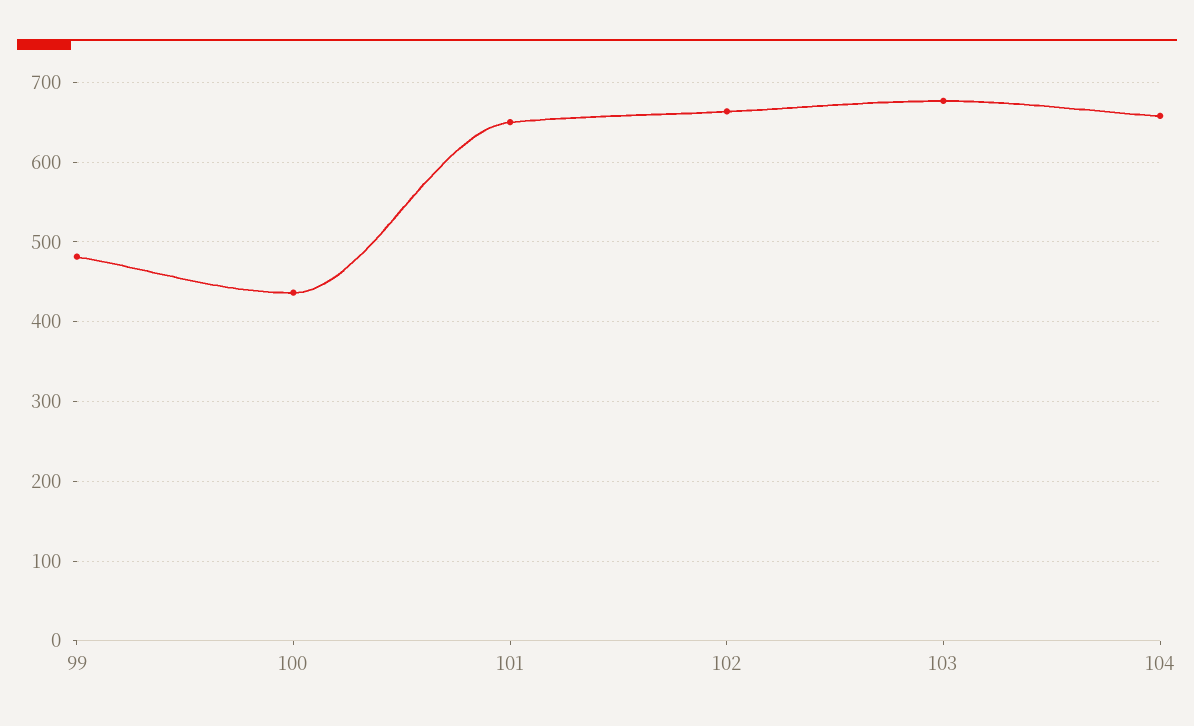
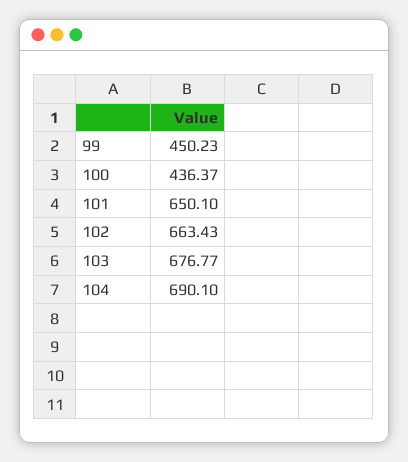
  {
-   "99": 480,
+   "99": 450.23,
    "100": 436.37,
    "101": 650.1,
    "102": 663.43,
    "103": 676.77,
-   "104": 660
+   "104": 690.1
  }

